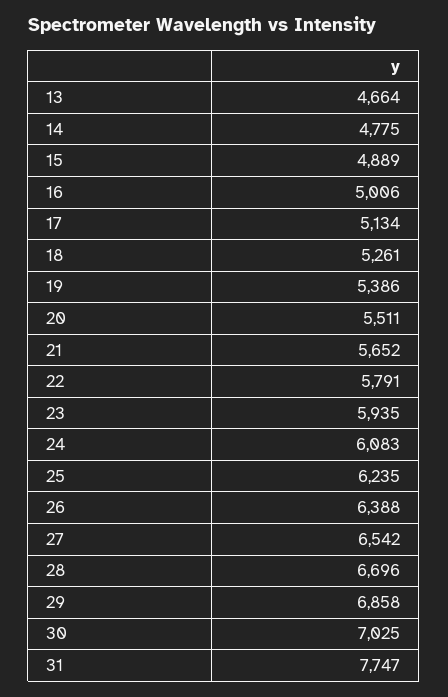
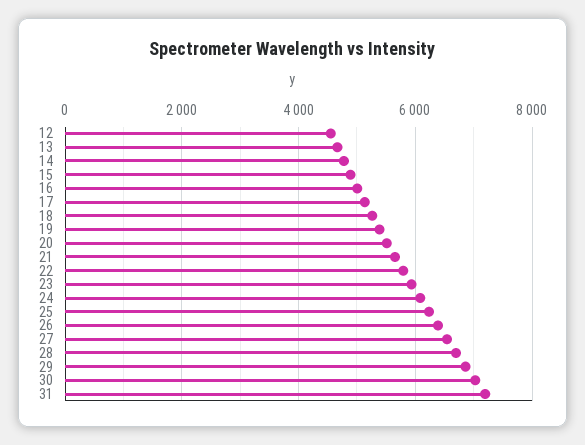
  {
    "13": 4664,
    "14": 4775,
    "15": 4889,
    "16": 5006,
    "17": 5134,
    "18": 5261,
    "19": 5386,
    "20": 5511,
    "21": 5652,
    "22": 5791,
    "23": 5935,
    "24": 6083,
    "25": 6235,
    "26": 6388,
    "27": 6542,
    "28": 6696,
    "29": 6858,
    "30": 7025,
-   "31": 7747
+   "31": 7200,
+   "12": 4600
  }

